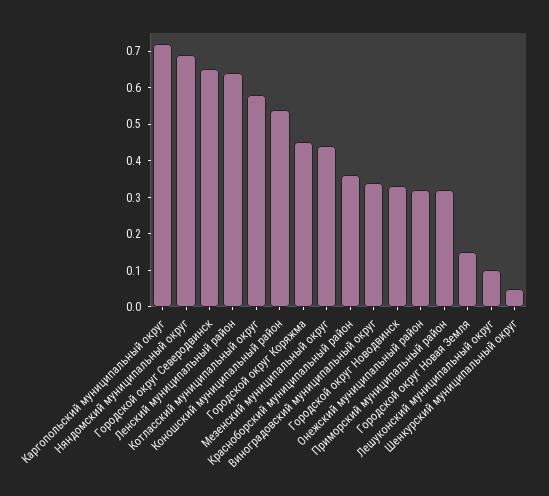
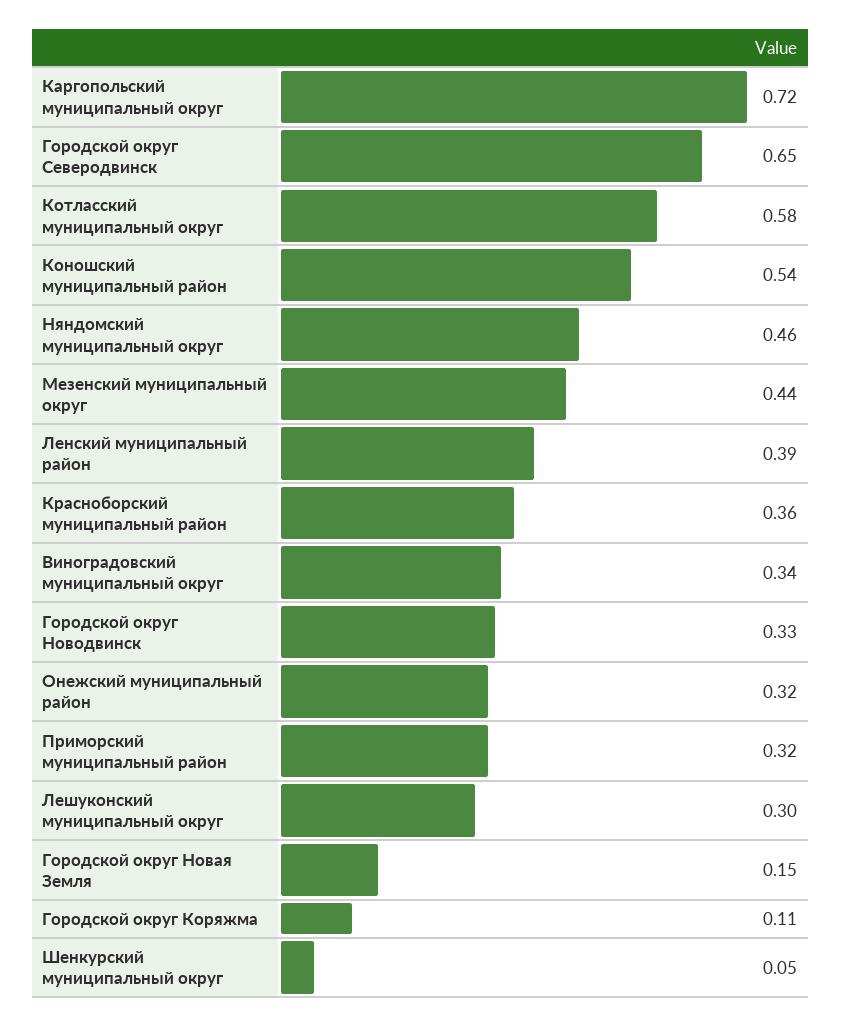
  {
    "Каргопольский муниципальный округ": 0.72,
-   "Няндомский муниципальный округ": 0.7,
+   "Няндомский муниципальный округ": 0.46,
    "Городской округ Северодвинск": 0.65,
-   "Ленский муниципальный район": 0.65,
+   "Ленский муниципальный район": 0.39,
    "Котласский муниципальный округ": 0.58,
    "Коношский муниципальный район": 0.54,
-   "Городской округ Коряжма": 0.45,
+   "Городской округ Коряжма": 0.11,
    "Мезенский муниципальный округ": 0.44,
    "Красноборский муниципальный район": 0.36,
    "Виноградовский муниципальный округ": 0.34,
    "Городской округ Новодвинск": 0.33,
    "Онежский муниципальный район": 0.32,
    "Приморский муниципальный район": 0.32,
    "Городской округ Новая Земля": 0.15,
-   "Лешуконский муниципальный округ": 0.1,
+   "Лешуконский муниципальный округ": 0.3,
    "Шенкурский муниципальный округ": 0.05
  }

